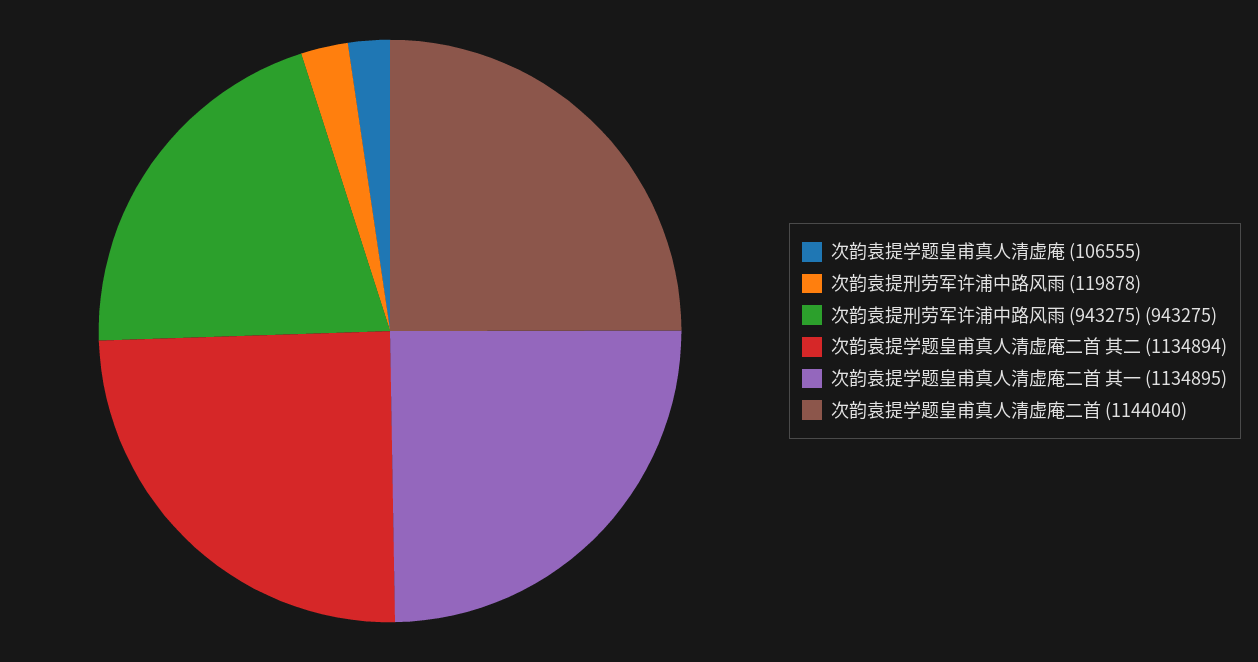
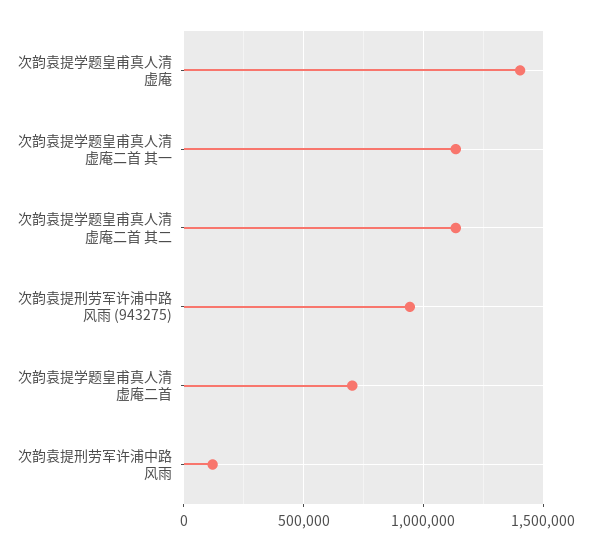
  {
-   "次韵袁提学题皇甫真人清虚庵": 106555,
+   "次韵袁提学题皇甫真人清虚庵": 1400000,
    "次韵袁提刑劳军许浦中路风雨": 119878,
    "次韵袁提刑劳军许浦中路风雨 (943275)": 943275,
    "次韵袁提学题皇甫真人清虚庵二首 其二": 1134894,
    "次韵袁提学题皇甫真人清虚庵二首 其一": 1134895,
-   "次韵袁提学题皇甫真人清虚庵二首": 1144040
+   "次韵袁提学题皇甫真人清虚庵二首": 700000
  }

